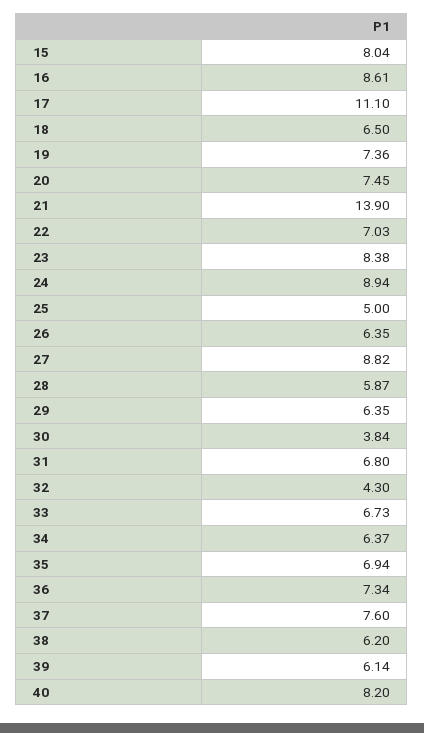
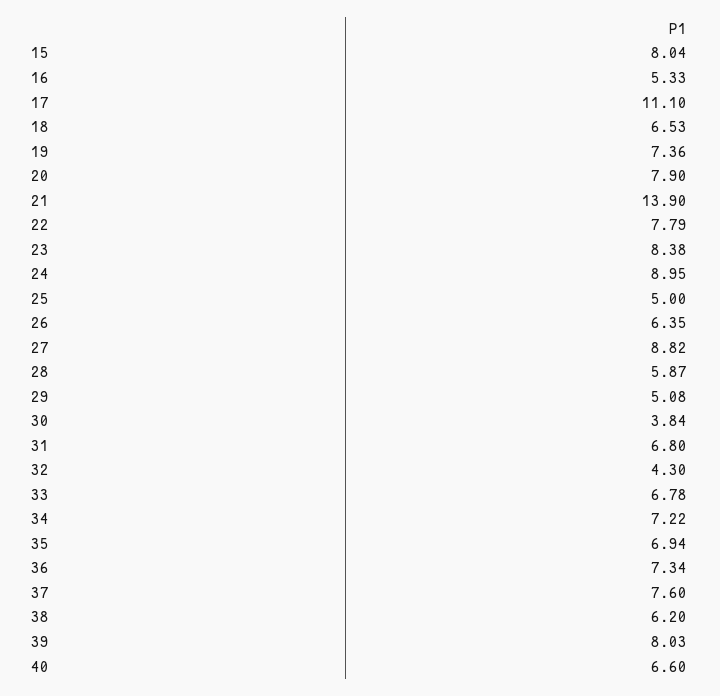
  {
    "15": 8.04,
-   "16": 8.61,
+   "16": 5.33,
    "17": 11.1,
-   "18": 6.5,
+   "18": 6.53,
    "19": 7.36,
-   "20": 7.45,
+   "20": 7.9,
    "21": 13.9,
-   "22": 7.03,
+   "22": 7.79,
    "23": 8.38,
-   "24": 8.94,
+   "24": 8.95,
    "25": 5,
    "26": 6.35,
    "27": 8.82,
    "28": 5.87,
-   "29": 6.35,
+   "29": 5.08,
    "30": 3.84,
    "31": 6.8,
    "32": 4.3,
-   "33": 6.73,
+   "33": 6.78,
-   "34": 6.37,
+   "34": 7.22,
    "35": 6.94,
    "36": 7.34,
    "37": 7.6,
    "38": 6.2,
-   "39": 6.14,
+   "39": 8.03,
-   "40": 8.2
+   "40": 6.6
  }

